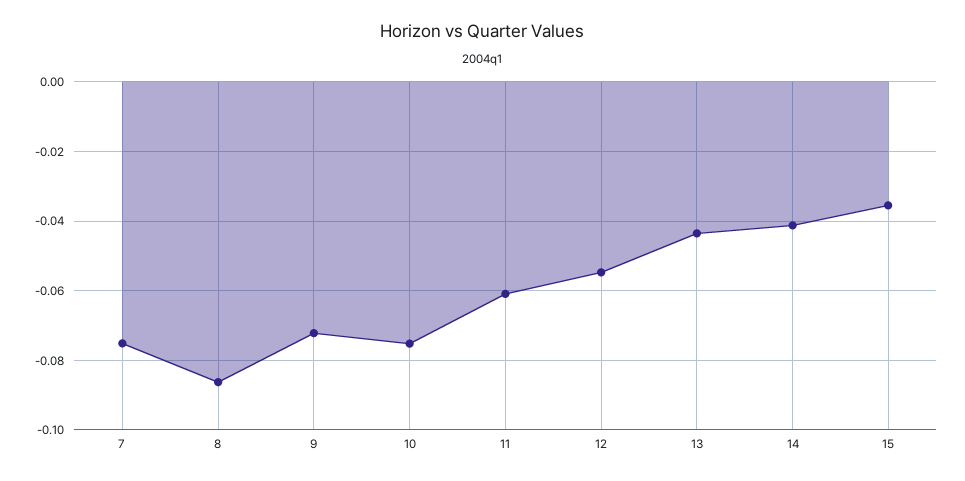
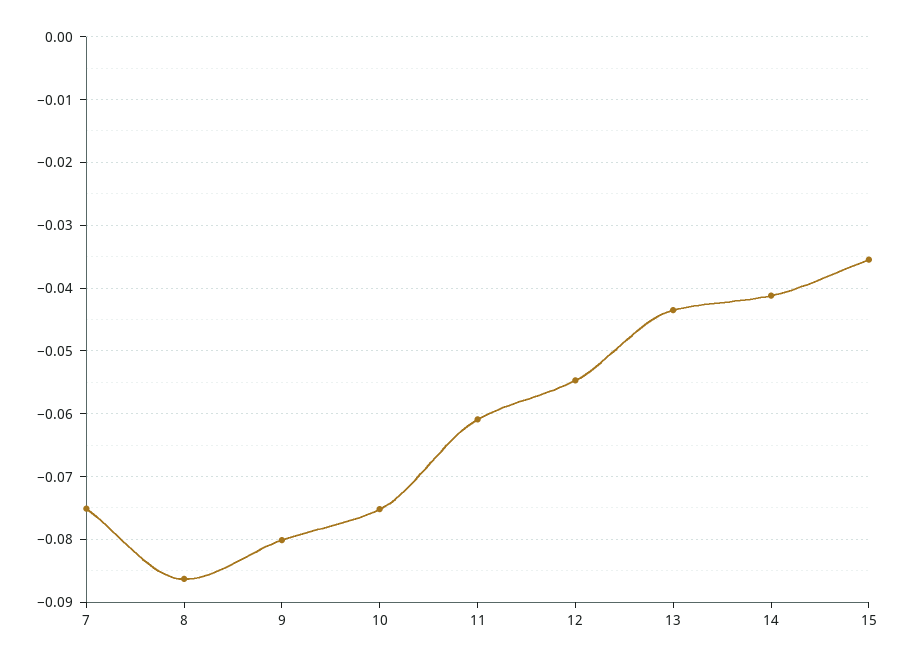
  {
    "7": -0.075,
    "8": -0.086,
-   "9": -0.072,
+   "9": -0.08,
    "10": -0.075,
    "11": -0.061,
    "12": -0.055,
    "13": -0.044,
    "14": -0.041,
    "15": -0.036
  }

